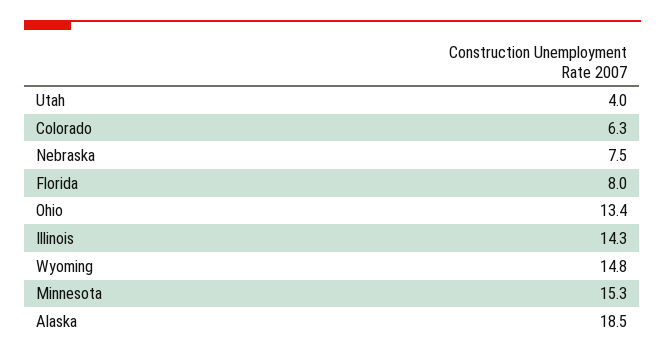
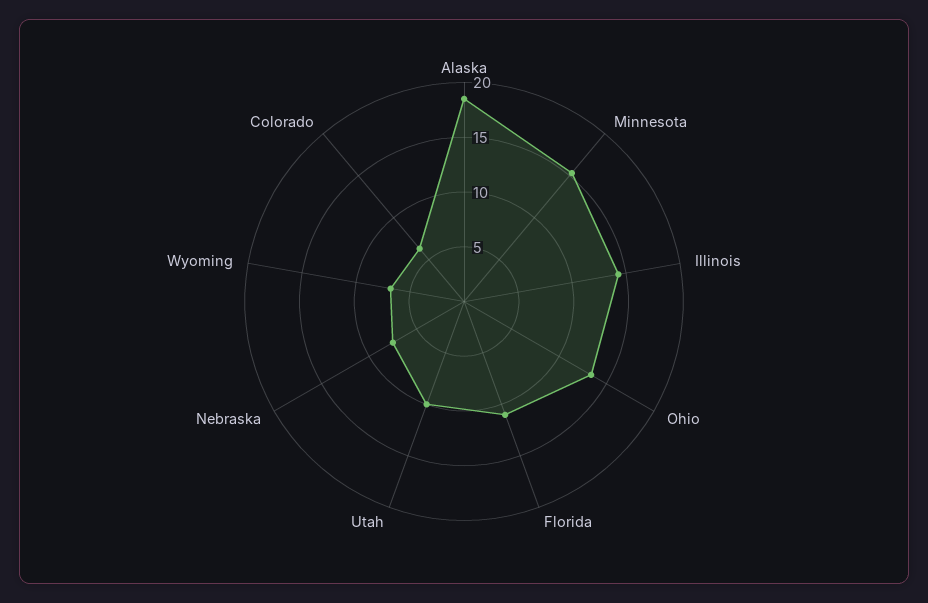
  {
-   "Utah": 4,
+   "Utah": 10,
    "Colorado": 6.3,
    "Nebraska": 7.5,
-   "Florida": 8,
+   "Florida": 11,
    "Ohio": 13.4,
    "Illinois": 14.3,
-   "Wyoming": 14.8,
+   "Wyoming": 7,
    "Minnesota": 15.3,
    "Alaska": 18.5
  }

